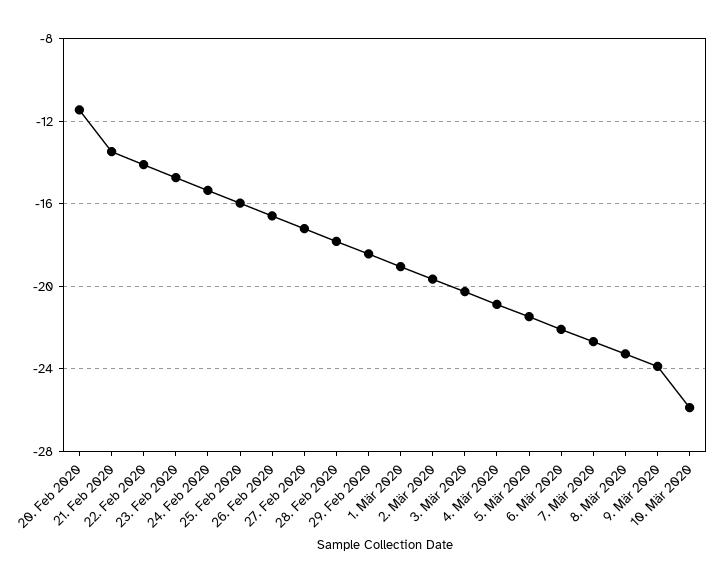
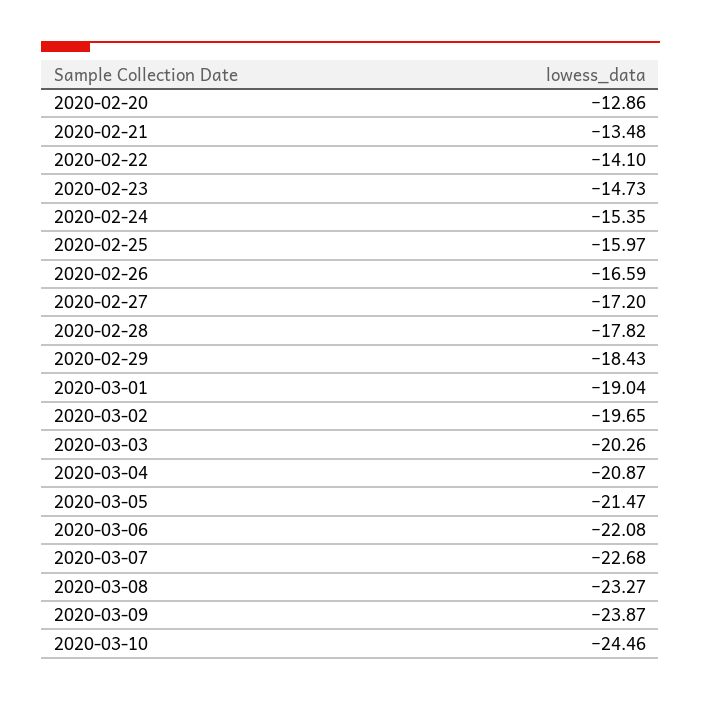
  {
-   "20. Feb 2020": -11.5,
+   "20. Feb 2020": -12.86,
    "21. Feb 2020": -13.48,
    "22. Feb 2020": -14.1,
    "23. Feb 2020": -14.73,
    "24. Feb 2020": -15.35,
    "25. Feb 2020": -15.97,
    "26. Feb 2020": -16.59,
    "27. Feb 2020": -17.2,
    "28. Feb 2020": -17.82,
    "29. Feb 2020": -18.43,
    "1. Mär 2020": -19.04,
    "2. Mär 2020": -19.65,
    "3. Mär 2020": -20.26,
    "4. Mär 2020": -20.87,
    "5. Mär 2020": -21.47,
    "6. Mär 2020": -22.08,
    "7. Mär 2020": -22.68,
    "8. Mär 2020": -23.27,
    "9. Mär 2020": -23.87,
-   "10. Mär 2020": -26
+   "10. Mär 2020": -24.46
  }

